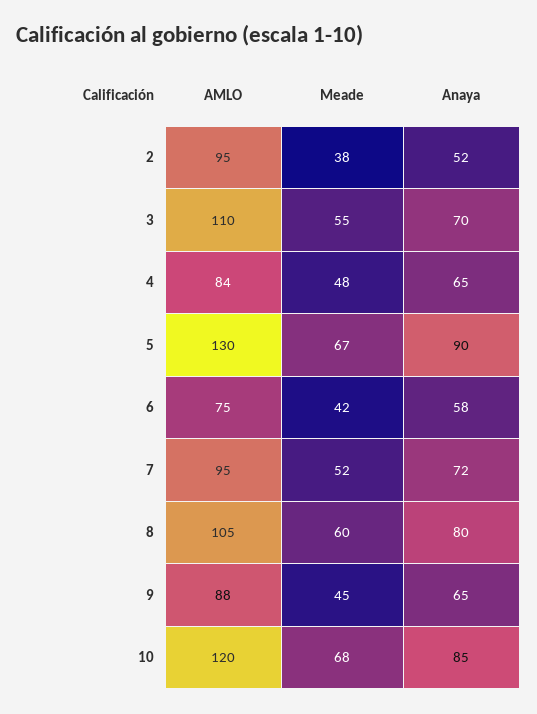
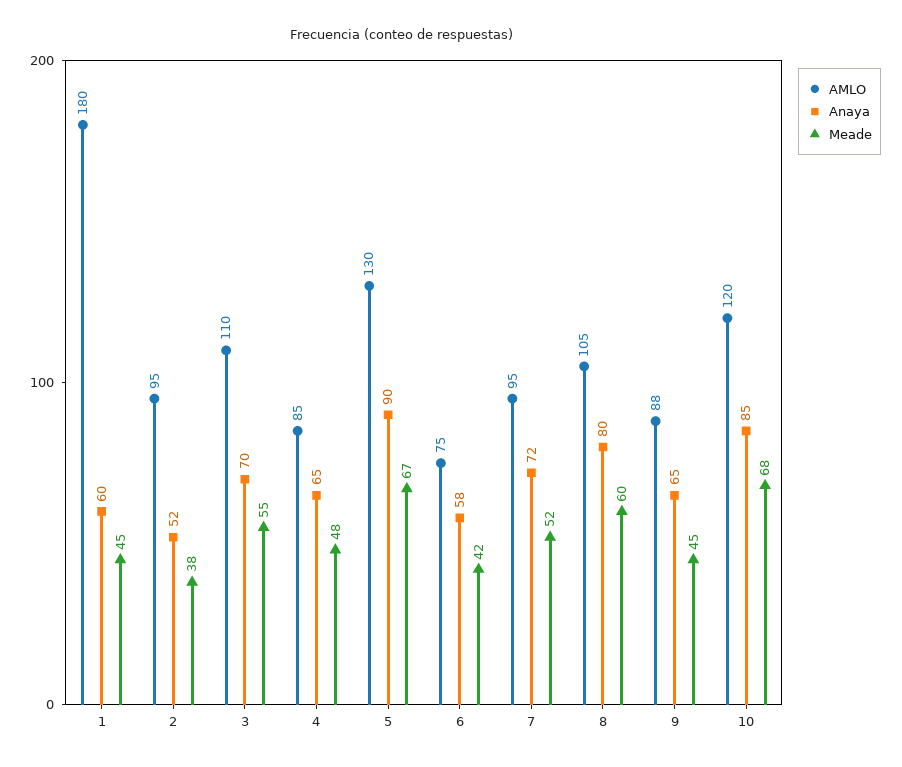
  {
    "AMLO": {
      "2": 95,
      "3": 110,
-     "4": 84,
+     "4": 85,
      "5": 130,
      "6": 75,
      "7": 95,
      "8": 105,
      "9": 88,
-     "10": 120
+     "10": 120,
+     "1": 180
    },
    "Meade": {
      "2": 38,
      "3": 55,
      "4": 48,
      "5": 67,
      "6": 42,
      "7": 52,
      "8": 60,
      "9": 45,
-     "10": 68
+     "10": 68,
+     "1": 45
    },
    "Anaya": {
      "2": 52,
      "3": 70,
      "4": 65,
      "5": 90,
      "6": 58,
      "7": 72,
      "8": 80,
      "9": 65,
-     "10": 85
+     "10": 85,
+     "1": 60
    }
  }

